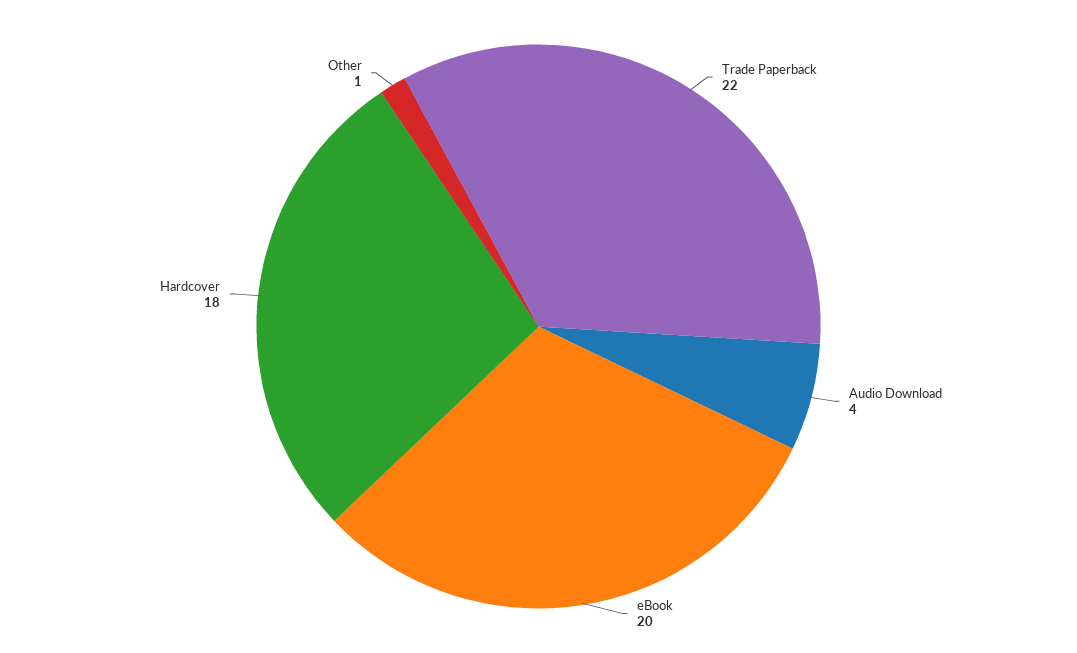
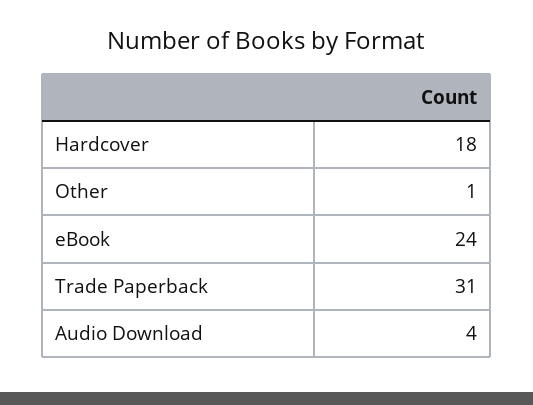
  {
-   "Trade Paperback": 22,
+   "Trade Paperback": 31,
    "Audio Download": 4,
-   "eBook": 20,
+   "eBook": 24,
    "Hardcover": 18,
    "Other": 1
  }

